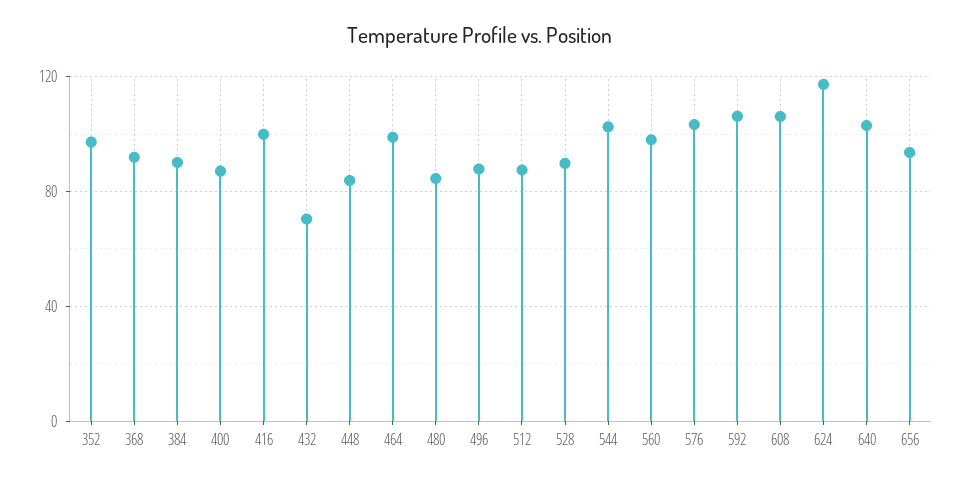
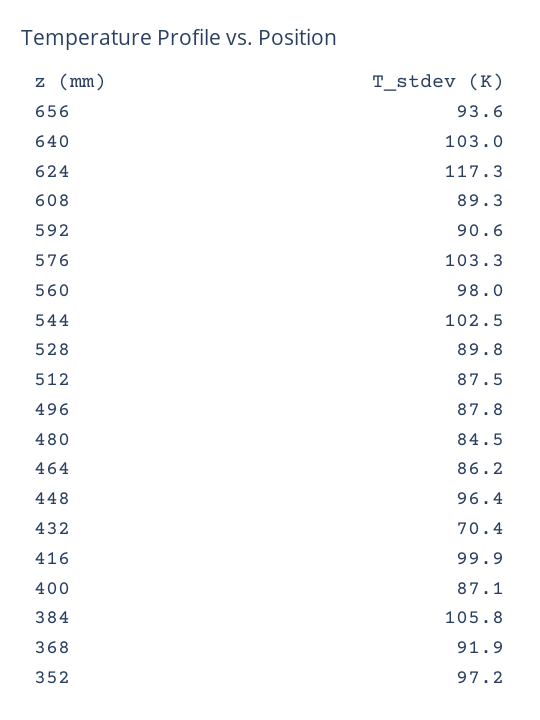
  {
    "352": 97.2,
    "368": 91.9,
-   "384": 90,
+   "384": 105.8,
    "400": 87.1,
    "416": 99.9,
    "432": 70.4,
-   "448": 85,
+   "448": 96.4,
-   "464": 100,
+   "464": 86.2,
    "480": 84.5,
    "496": 87.8,
    "512": 87.5,
    "528": 89.8,
    "544": 102.5,
    "560": 98,
    "576": 103.3,
-   "592": 105,
+   "592": 90.6,
-   "608": 105,
+   "608": 89.3,
    "624": 117.3,
    "640": 103,
    "656": 93.6
  }

